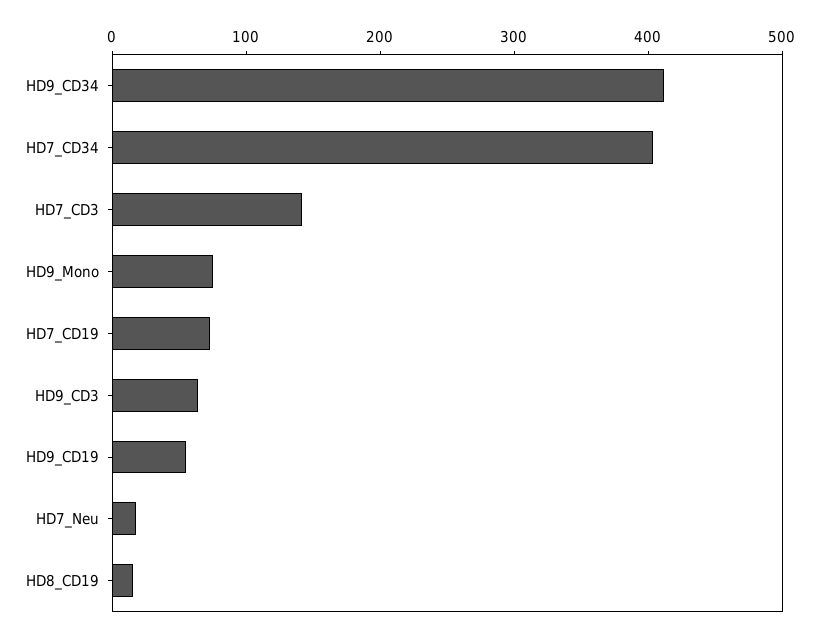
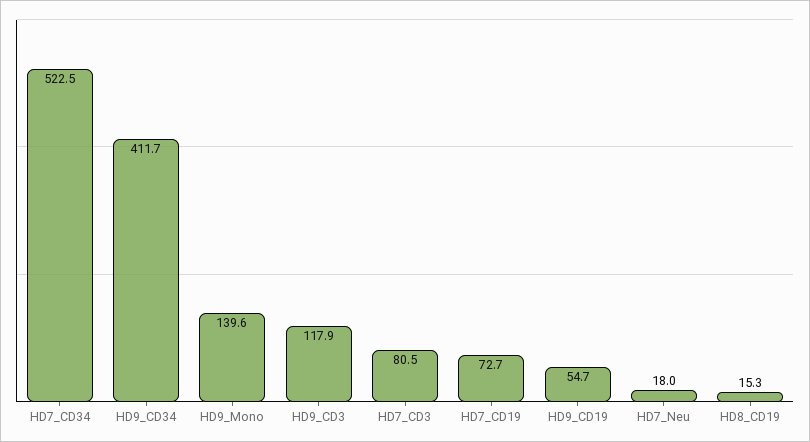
  {
    "HD9_CD34": 411.7,
-   "HD7_CD34": 400,
+   "HD7_CD34": 522.5,
-   "HD7_CD3": 140,
+   "HD7_CD3": 80.5,
-   "HD9_Mono": 80,
+   "HD9_Mono": 139.6,
    "HD7_CD19": 72.7,
-   "HD9_CD3": 60,
+   "HD9_CD3": 117.9,
    "HD9_CD19": 54.7,
    "HD7_Neu": 18,
    "HD8_CD19": 15.3
  }

